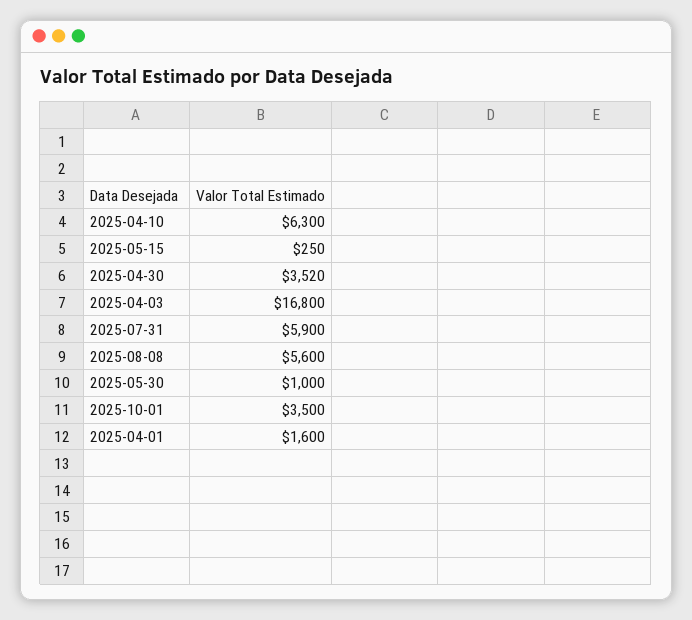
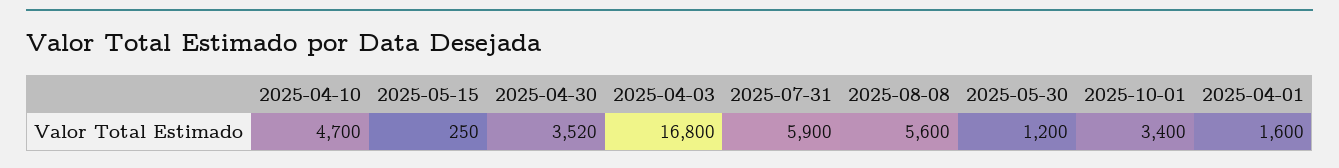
  {
-   "2025-04-10": 6300,
+   "2025-04-10": 4700,
    "2025-05-15": 250,
    "2025-04-30": 3520,
    "2025-04-03": 16800,
    "2025-07-31": 5900,
    "2025-08-08": 5600,
-   "2025-05-30": 1000,
+   "2025-05-30": 1200,
-   "2025-10-01": 3500,
+   "2025-10-01": 3400,
    "2025-04-01": 1600
  }

